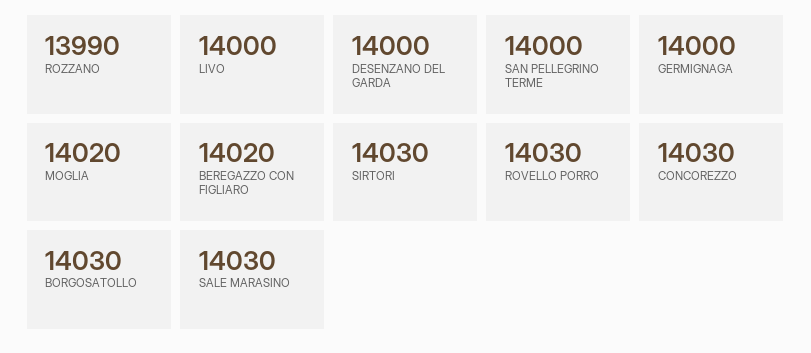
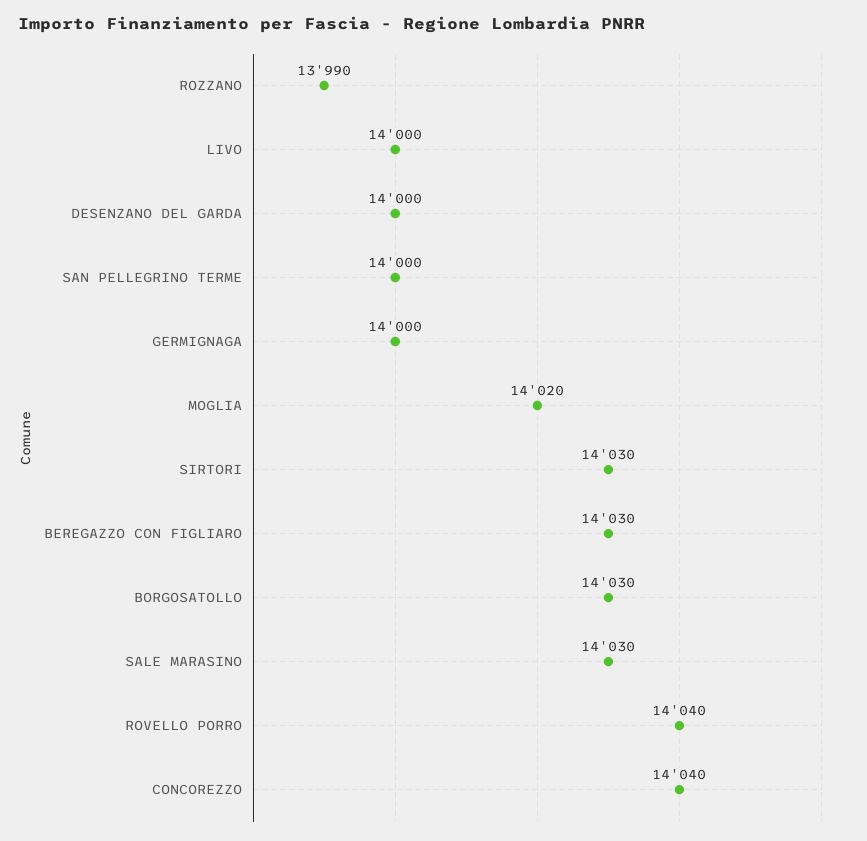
  {
    "ROZZANO": 13990,
    "LIVO": 14000,
    "DESENZANO DEL GARDA": 14000,
    "SAN PELLEGRINO TERME": 14000,
    "GERMIGNAGA": 14000,
    "MOGLIA": 14020,
-   "BEREGAZZO CON FIGLIARO": 14020,
+   "BEREGAZZO CON FIGLIARO": 14030,
    "SIRTORI": 14030,
-   "ROVELLO PORRO": 14030,
+   "ROVELLO PORRO": 14040,
-   "CONCOREZZO": 14030,
+   "CONCOREZZO": 14040,
    "BORGOSATOLLO": 14030,
    "SALE MARASINO": 14030
  }

